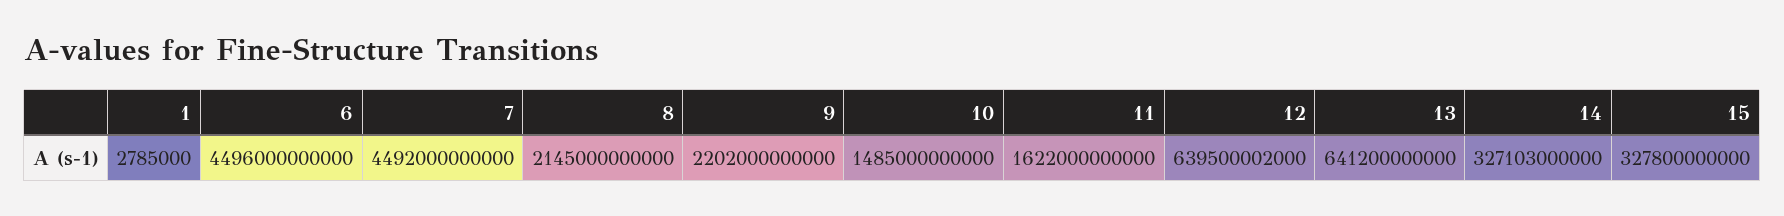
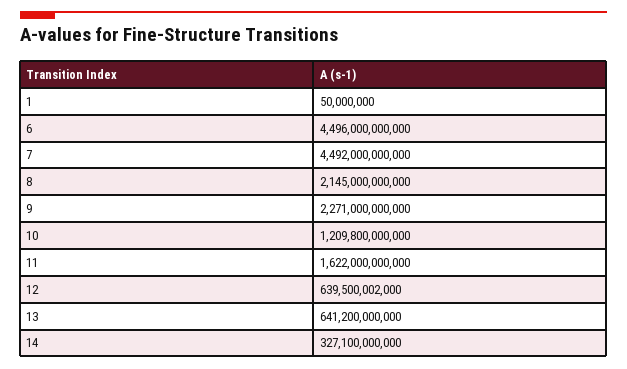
  {
-   "1": 2785000,
+   "1": 50000000,
    "6": 4496000000000,
    "7": 4492000000000,
    "8": 2145000000000,
-   "9": 2202000000000,
+   "9": 2271000000000,
-   "10": 1485000000000,
+   "10": 1209800000000,
    "11": 1622000000000,
    "12": 639500002000,
    "13": 641200000000,
-   "14": 327103000000,
+   "14": 327100000000
-   "15": 327800000000
  }

